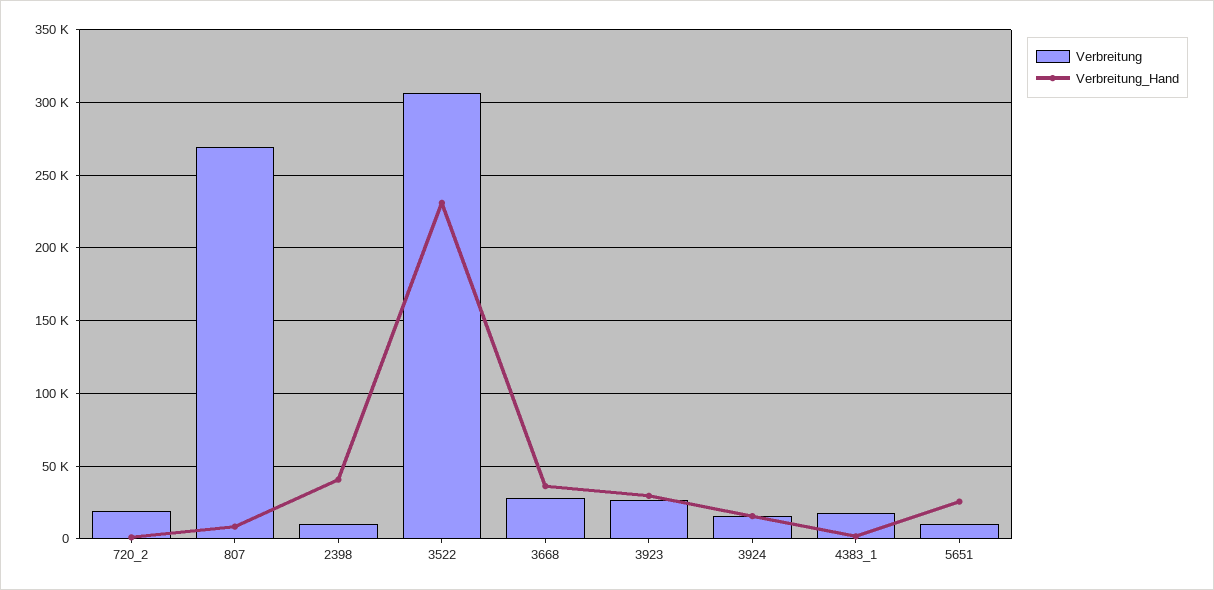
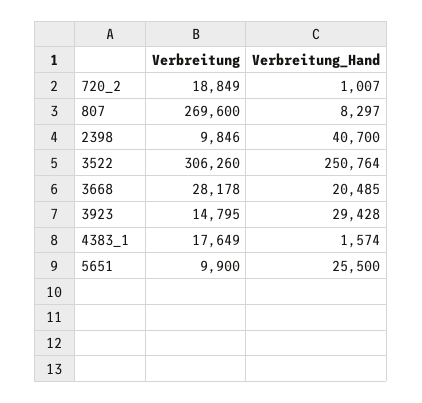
  {
    "Verbreitung": {
      "720_2": 18849,
      "807": 269600,
      "2398": 9846,
      "3522": 306260,
      "3668": 28178,
-     "3923": 25000,
+     "3923": 14795,
-     "3924": 15000,
      "4383_1": 17649,
      "5651": 9900
    },
    "Verbreitung_Hand": {
      "720_2": 1007,
      "807": 8297,
      "2398": 40700,
-     "3522": 230000,
+     "3522": 250764,
-     "3668": 35000,
+     "3668": 20485,
      "3923": 29428,
-     "3924": 15000,
      "4383_1": 1574,
      "5651": 25500
    }
  }

